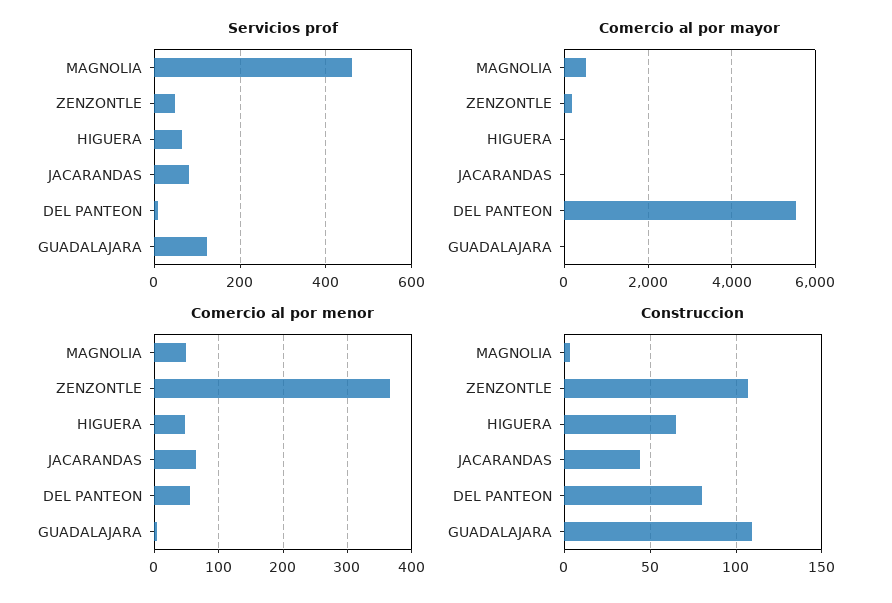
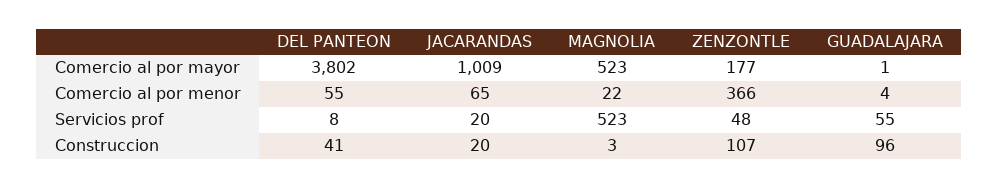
  {
    "Servicios prof": {
-     "MAGNOLIA": 460,
+     "MAGNOLIA": 523,
      "ZENZONTLE": 48,
-     "HIGUERA": 60,
-     "JACARANDAS": 80,
+     "JACARANDAS": 20,
      "DEL PANTEON": 8,
-     "GUADALAJARA": 120
+     "GUADALAJARA": 55
    },
    "Comercio al por mayor": {
      "MAGNOLIA": 523,
      "ZENZONTLE": 177,
-     "HIGUERA": 0,
-     "JACARANDAS": 0,
+     "JACARANDAS": 1009,
-     "DEL PANTEON": 5600,
+     "DEL PANTEON": 3802,
      "GUADALAJARA": 1
    },
    "Comercio al por menor": {
-     "MAGNOLIA": 50,
+     "MAGNOLIA": 22,
      "ZENZONTLE": 366,
-     "HIGUERA": 50,
      "JACARANDAS": 65,
      "DEL PANTEON": 55,
      "GUADALAJARA": 4
    },
    "Construccion": {
      "MAGNOLIA": 3,
      "ZENZONTLE": 107,
-     "HIGUERA": 65,
-     "JACARANDAS": 45,
+     "JACARANDAS": 20,
-     "DEL PANTEON": 80,
+     "DEL PANTEON": 41,
-     "GUADALAJARA": 110
+     "GUADALAJARA": 96
    }
  }

